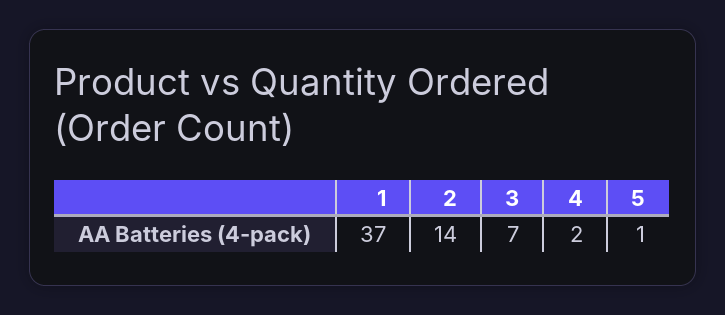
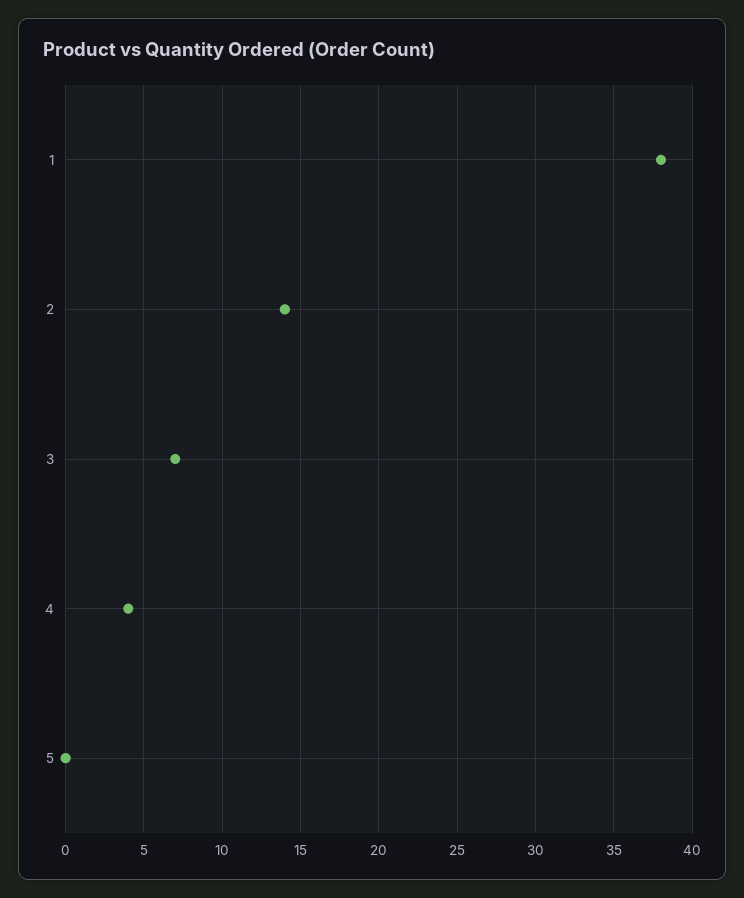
  {
-   "1": 37,
+   "1": 38,
    "2": 14,
    "3": 7,
-   "4": 2,
+   "4": 4,
-   "5": 1
+   "5": 0
  }

